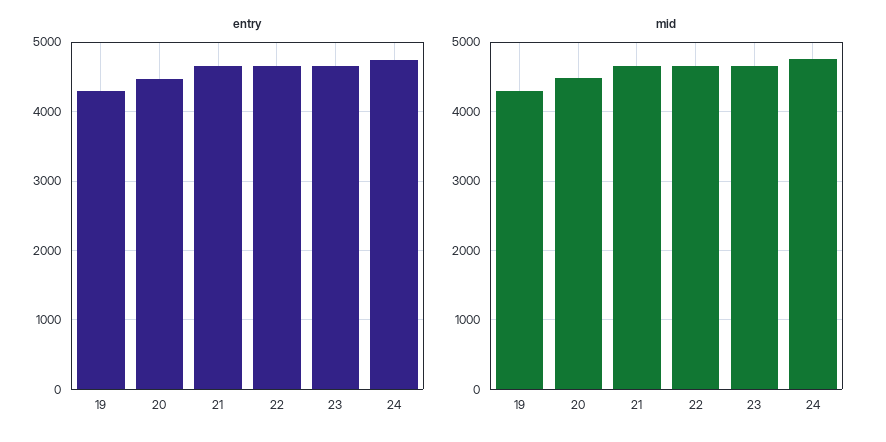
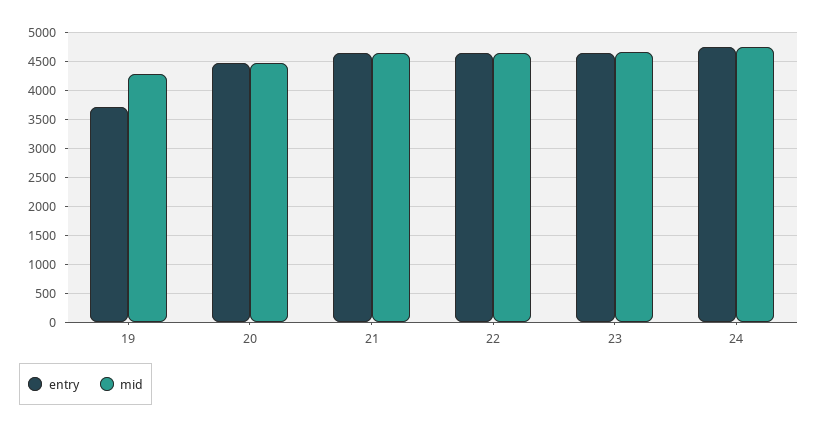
  {
    "entry": {
-     "19": 4300,
+     "19": 3750,
      "20": 4500,
      "21": 4700,
      "22": 4700,
      "23": 4700,
      "24": 4700
    },
    "mid": {
      "19": 4300,
      "20": 4500,
      "21": 4700,
      "22": 4700,
      "23": 4700,
      "24": 4800
    }
  }

